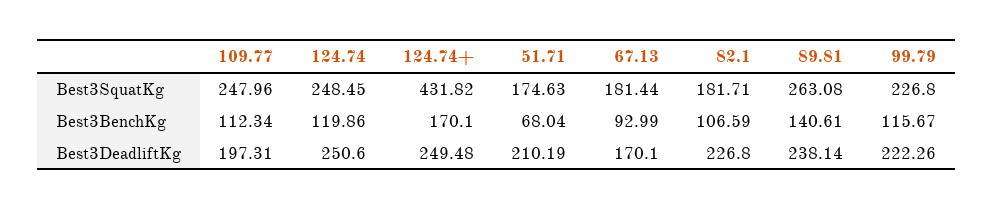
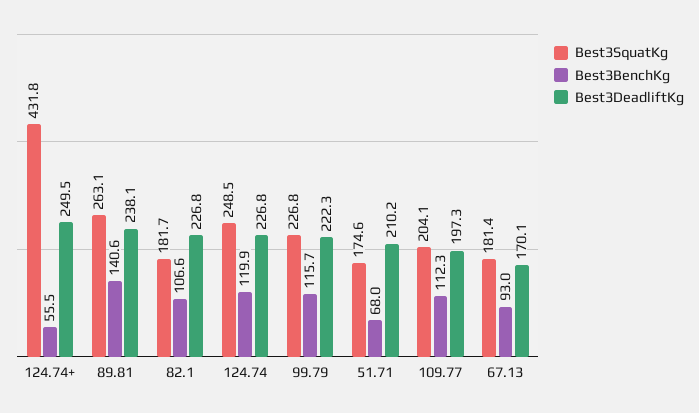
  {
    "Best3SquatKg": {
-     "109.77": 247.96,
+     "109.77": 204.1,
      "124.74": 248.45,
      "124.74+": 431.82,
      "51.71": 174.63,
      "67.13": 181.44,
      "82.1": 181.71,
      "89.81": 263.08,
      "99.79": 226.8
    },
    "Best3BenchKg": {
      "109.77": 112.34,
      "124.74": 119.86,
-     "124.74+": 170.1,
+     "124.74+": 55.5,
      "51.71": 68.04,
      "67.13": 92.99,
      "82.1": 106.59,
      "89.81": 140.61,
      "99.79": 115.67
    },
    "Best3DeadliftKg": {
      "109.77": 197.31,
-     "124.74": 250.6,
+     "124.74": 226.8,
      "124.74+": 249.48,
      "51.71": 210.19,
      "67.13": 170.1,
      "82.1": 226.8,
      "89.81": 238.14,
      "99.79": 222.26
    }
  }

